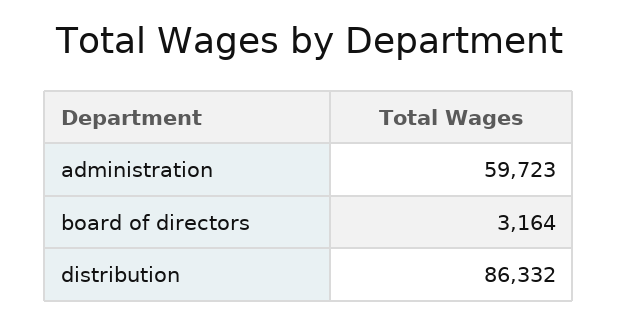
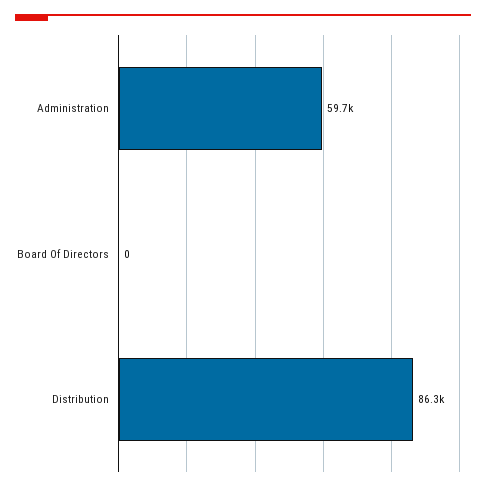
  {
    "administration": 59723,
-   "board of directors": 3164,
+   "board of directors": 0,
    "distribution": 86332
  }

